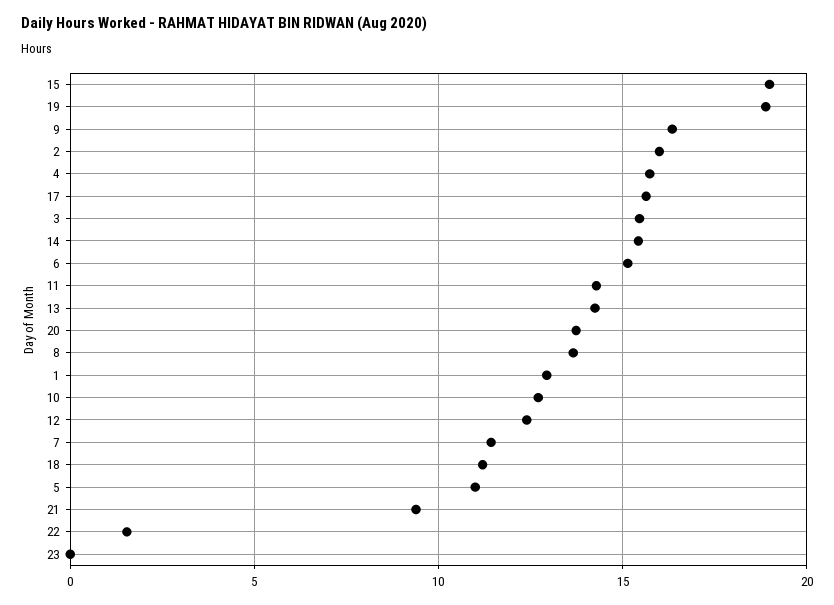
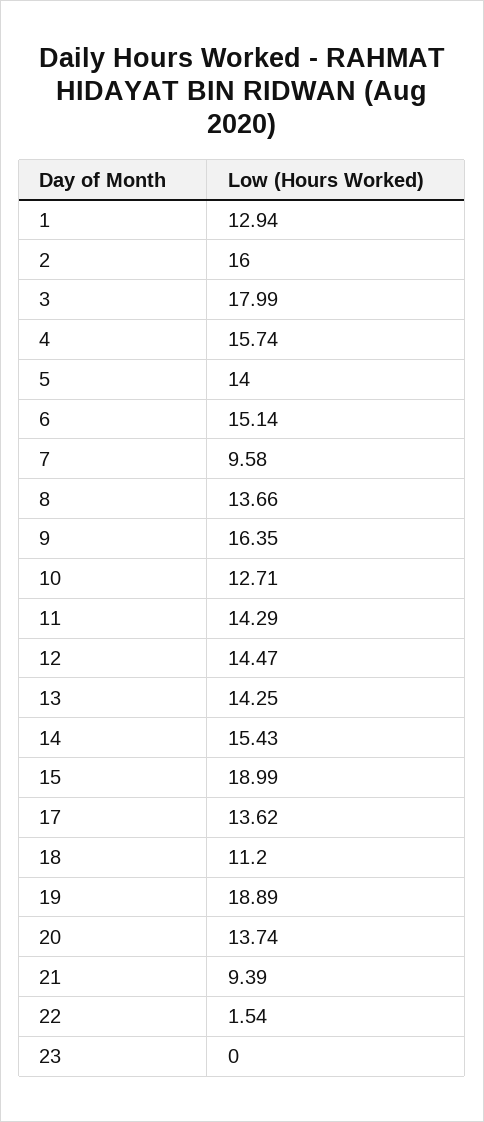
  {
    "15": 18.99,
    "19": 18.89,
    "9": 16.35,
    "2": 16,
    "4": 15.74,
-   "17": 15.5,
+   "17": 13.62,
-   "3": 15.5,
+   "3": 17.99,
    "14": 15.43,
    "6": 15.14,
    "11": 14.29,
    "13": 14.25,
    "20": 13.74,
    "8": 13.66,
    "1": 12.94,
    "10": 12.71,
-   "12": 12.5,
+   "12": 14.47,
-   "7": 11.5,
+   "7": 9.58,
    "18": 11.2,
-   "5": 11,
+   "5": 14,
    "21": 9.39,
    "22": 1.54,
    "23": 0
  }

